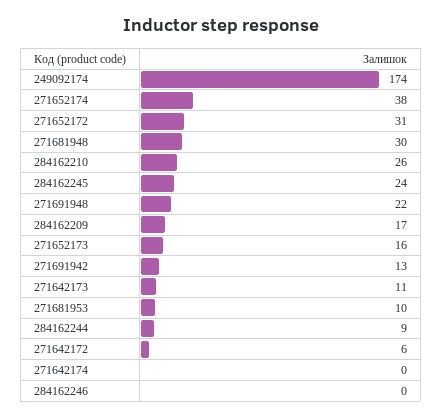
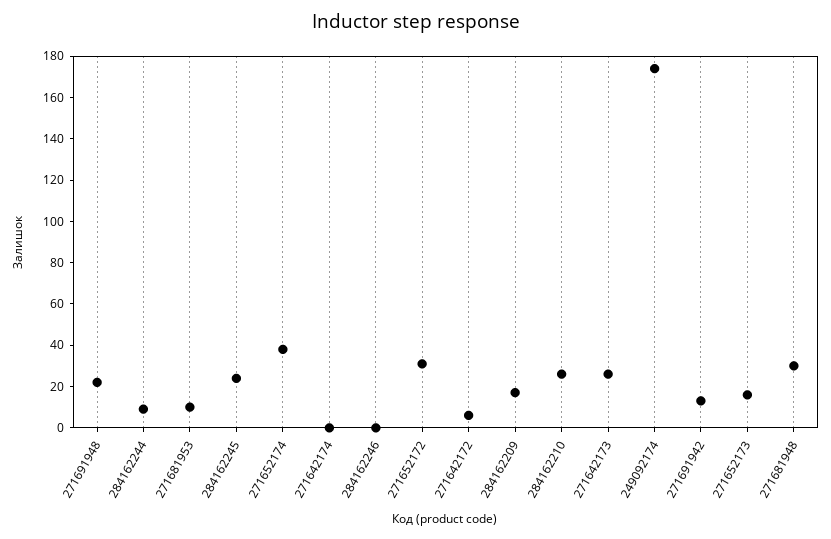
  {
    "249092174": 174,
    "271652174": 38,
    "271652172": 31,
    "271681948": 30,
    "284162210": 26,
    "284162245": 24,
    "271691948": 22,
    "284162209": 17,
    "271652173": 16,
    "271691942": 13,
-   "271642173": 11,
+   "271642173": 25,
    "271681953": 10,
    "284162244": 9,
    "271642172": 6,
    "271642174": 0,
    "284162246": 0
  }

